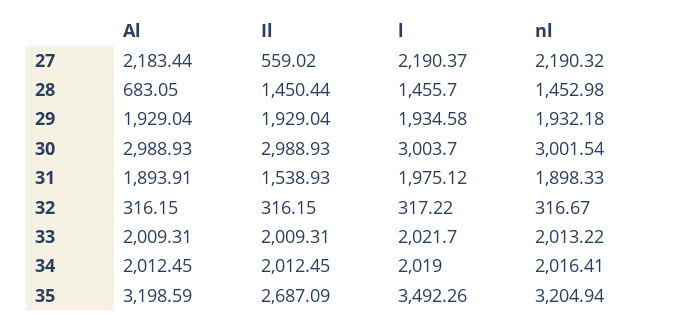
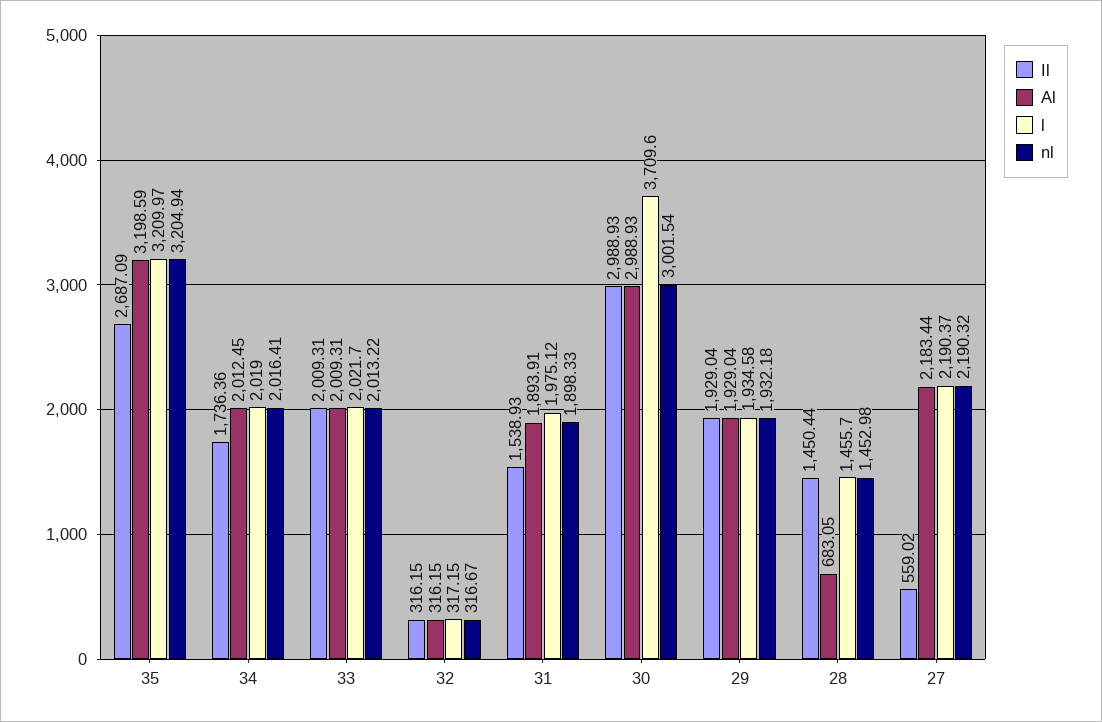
  {
    "Al": {
      "27": 2183.44,
      "28": 683.05,
      "29": 1929.04,
      "30": 2988.93,
      "31": 1893.91,
      "32": 316.15,
      "33": 2009.31,
      "34": 2012.45,
      "35": 3198.59
    },
    "Il": {
      "27": 559.02,
      "28": 1450.44,
      "29": 1929.04,
      "30": 2988.93,
      "31": 1538.93,
      "32": 316.15,
      "33": 2009.31,
-     "34": 2012.45,
+     "34": 1736.36,
      "35": 2687.09
    },
    "l": {
      "27": 2190.37,
      "28": 1455.7,
      "29": 1934.58,
-     "30": 3003.7,
+     "30": 3709.6,
      "31": 1975.12,
-     "32": 317.22,
+     "32": 317.15,
      "33": 2021.7,
      "34": 2019,
-     "35": 3492.26
+     "35": 3209.97
    },
    "nl": {
      "27": 2190.32,
      "28": 1452.98,
      "29": 1932.18,
      "30": 3001.54,
      "31": 1898.33,
      "32": 316.67,
      "33": 2013.22,
      "34": 2016.41,
      "35": 3204.94
    }
  }

